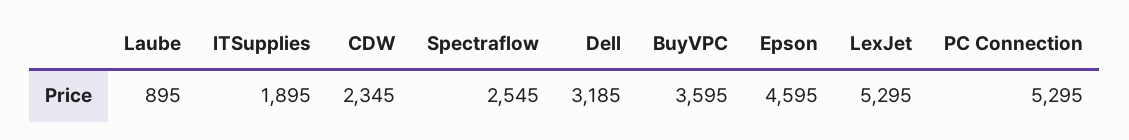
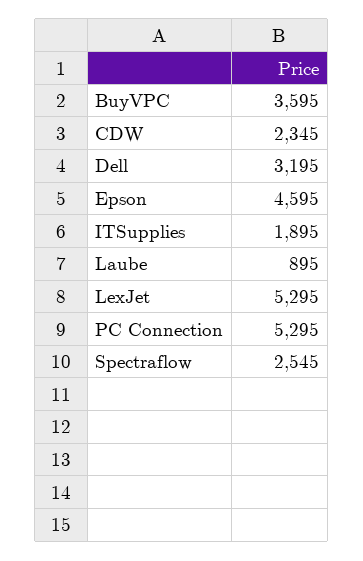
  {
    "Laube": 895,
    "ITSupplies": 1895,
    "CDW": 2345,
    "Spectraflow": 2545,
-   "Dell": 3185,
+   "Dell": 3195,
    "BuyVPC": 3595,
    "Epson": 4595,
    "LexJet": 5295,
    "PC Connection": 5295
  }

